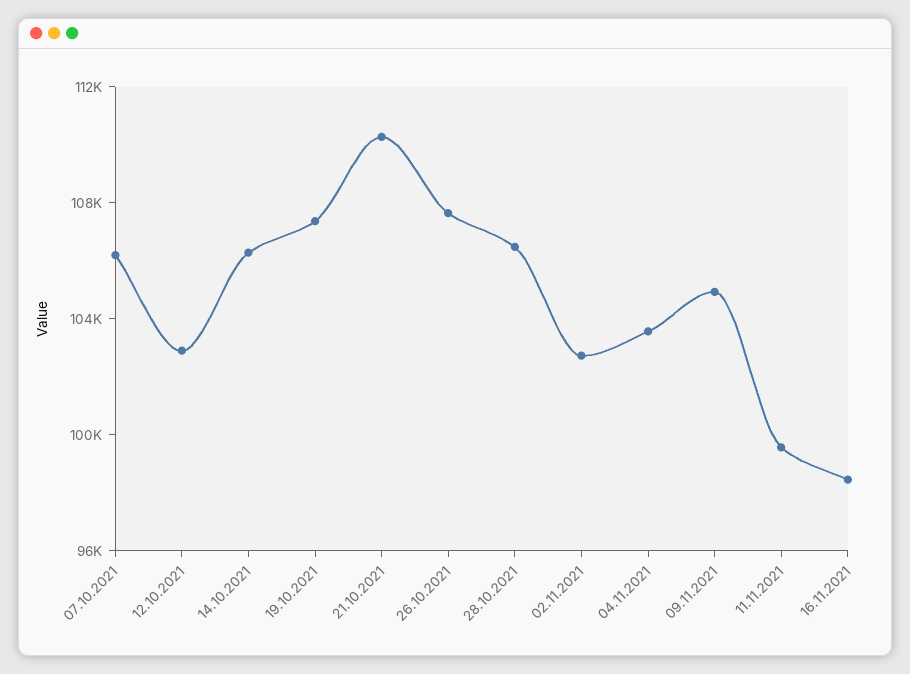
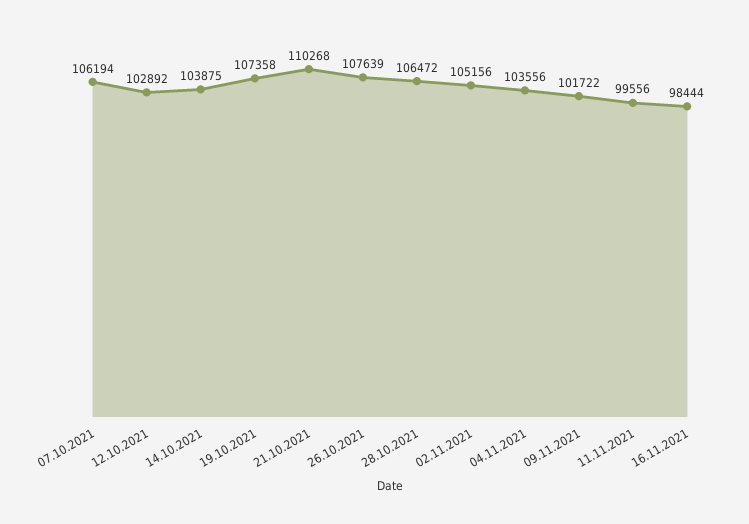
  {
    "07.10.2021": 106194,
    "12.10.2021": 102892,
-   "14.10.2021": 106000,
+   "14.10.2021": 103875,
    "19.10.2021": 107358,
    "21.10.2021": 110268,
    "26.10.2021": 107639,
    "28.10.2021": 106472,
-   "02.11.2021": 103000,
+   "02.11.2021": 105156,
    "04.11.2021": 103556,
-   "09.11.2021": 105000,
+   "09.11.2021": 101722,
    "11.11.2021": 99556,
    "16.11.2021": 98444
  }

